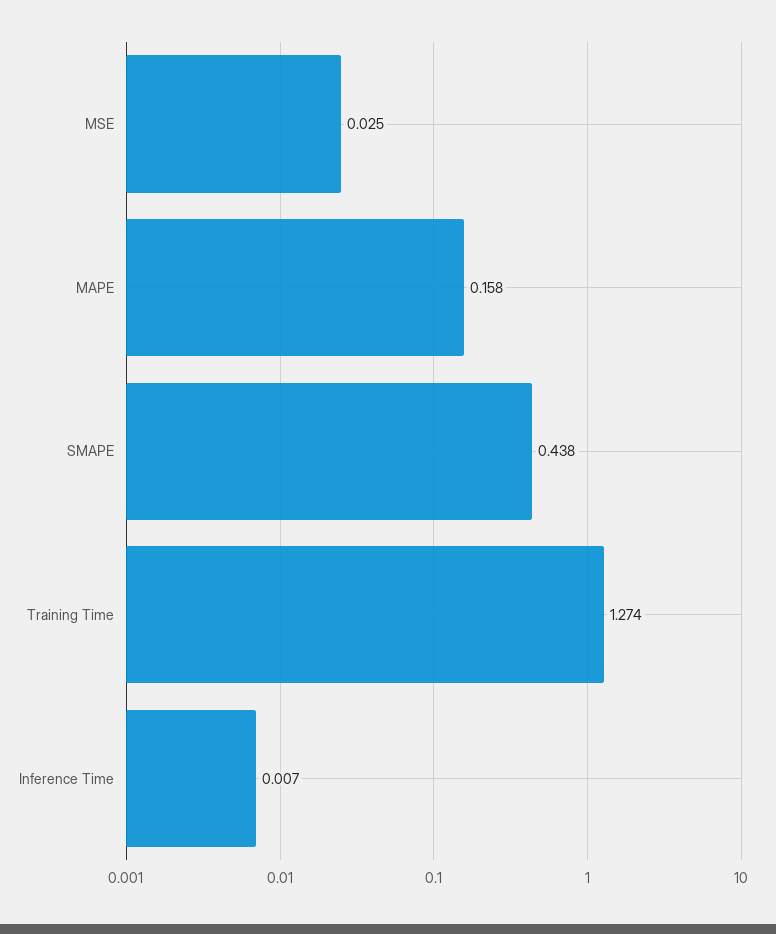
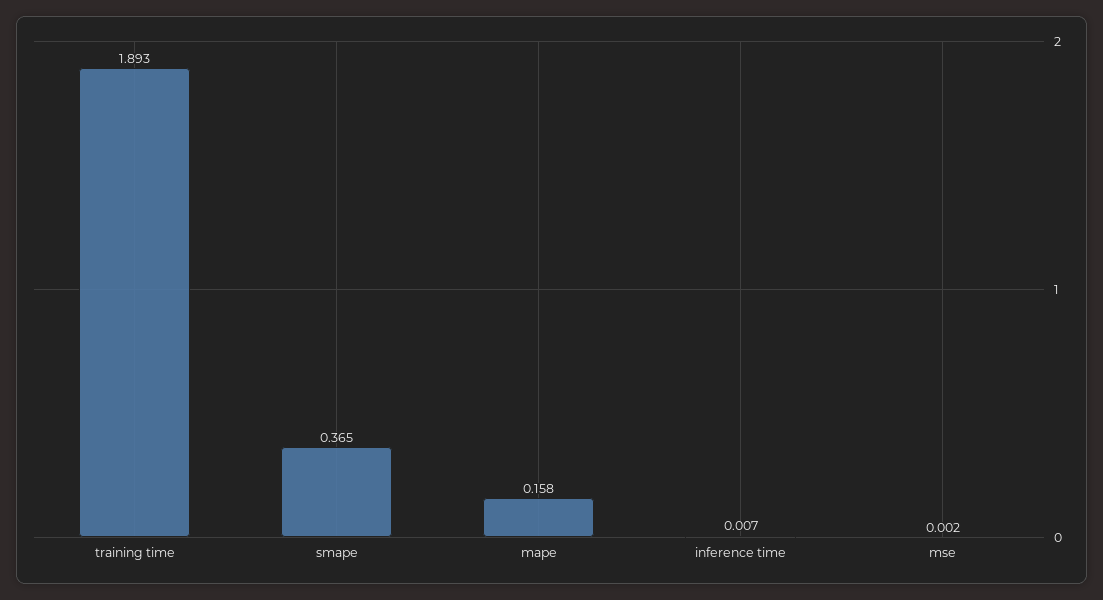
  {
-   "MSE": 0.025,
+   "MSE": 0.002,
    "MAPE": 0.158,
-   "SMAPE": 0.438,
+   "SMAPE": 0.365,
-   "Training Time": 1.274,
+   "Training Time": 1.893,
    "Inference Time": 0.007
  }

